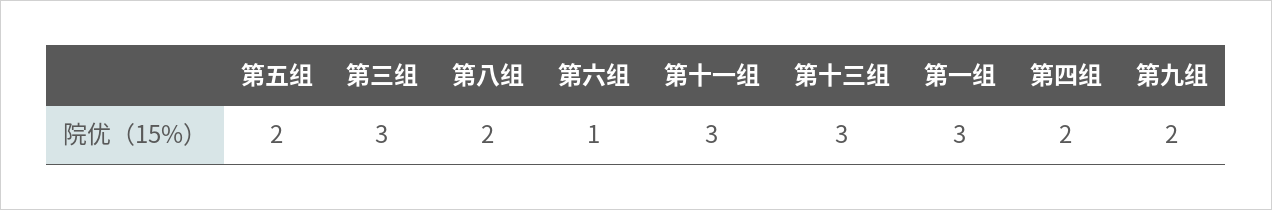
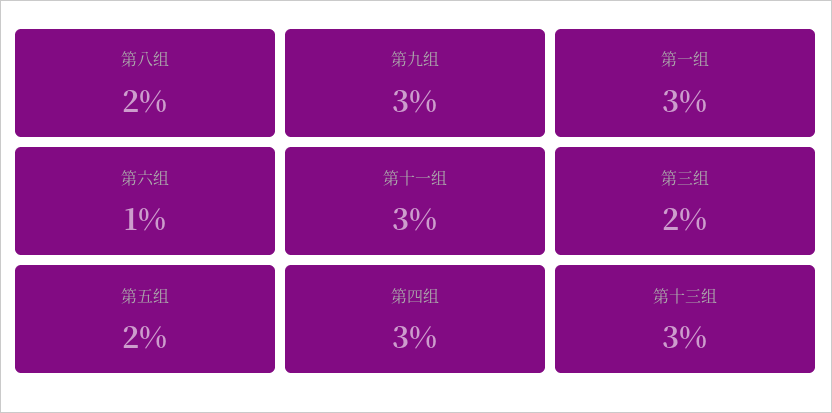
  {
    "第五组": 2,
-   "第三组": 3,
+   "第三组": 2,
    "第八组": 2,
    "第六组": 1,
    "第十一组": 3,
    "第十三组": 3,
    "第一组": 3,
-   "第四组": 2,
+   "第四组": 3,
-   "第九组": 2
+   "第九组": 3
  }

